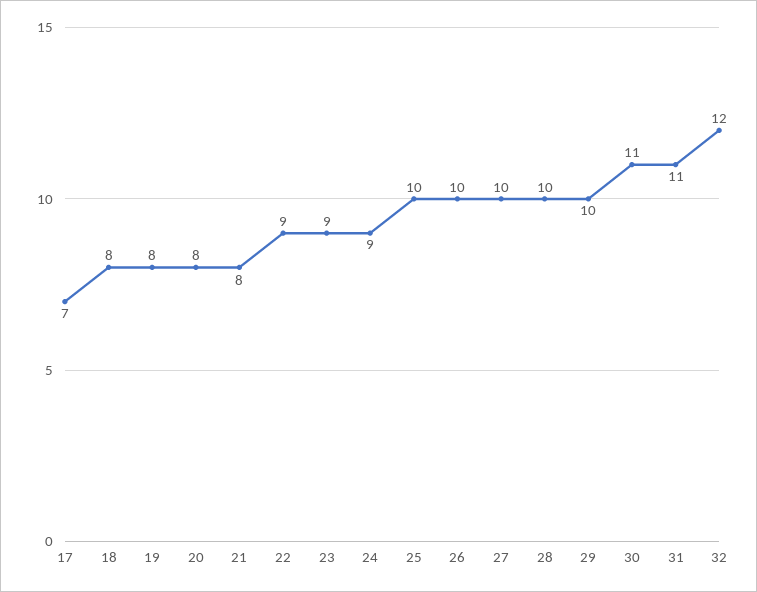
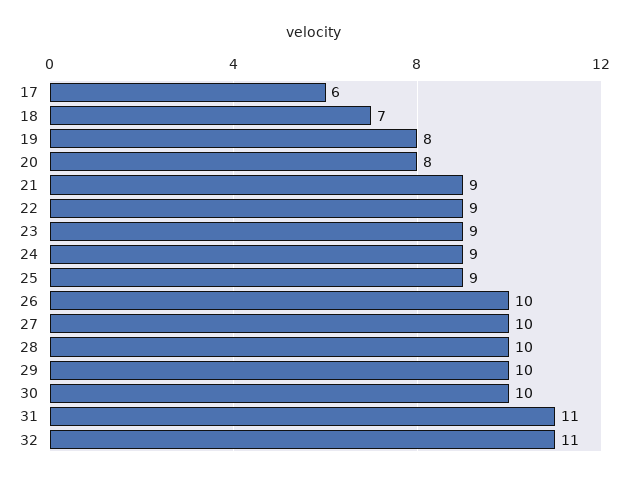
  {
-   "17": 7,
+   "17": 6,
-   "18": 8,
+   "18": 7,
    "19": 8,
    "20": 8,
-   "21": 8,
+   "21": 9,
    "22": 9,
    "23": 9,
    "24": 9,
-   "25": 10,
+   "25": 9,
    "26": 10,
    "27": 10,
    "28": 10,
    "29": 10,
-   "30": 11,
+   "30": 10,
    "31": 11,
-   "32": 12
+   "32": 11
  }

